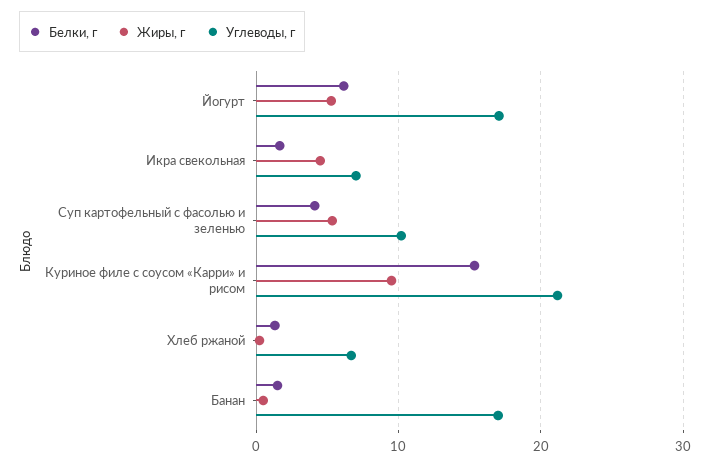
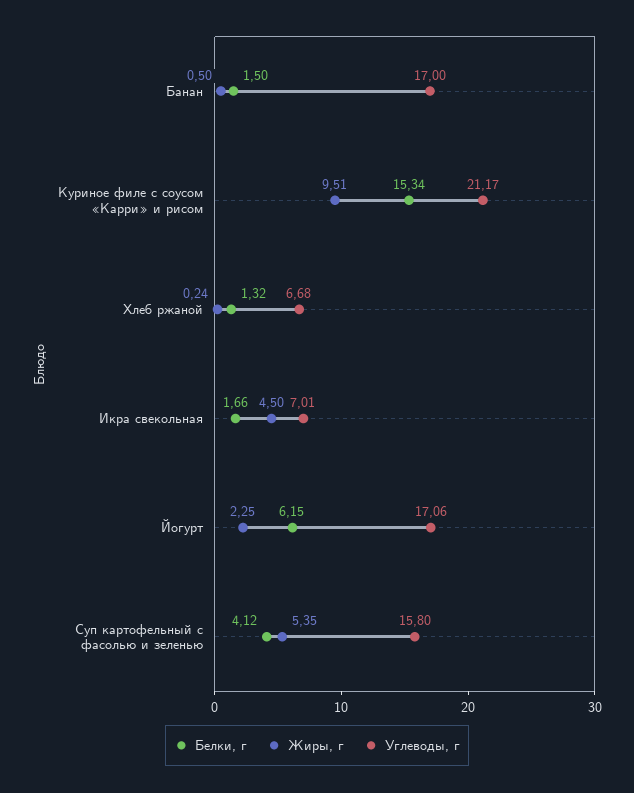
  {
    "Белки, г": {
      "Йогурт": 6.15,
      "Икра свекольная": 1.66,
      "Суп картофельный с фасолью и зеленью": 4.12,
      "Куриное филе с соусом «Карри» и рисом": 15.34,
      "Хлеб ржаной": 1.32,
      "Банан": 1.5
    },
    "Жиры, г": {
-     "Йогурт": 5,
+     "Йогурт": 2.25,
      "Икра свекольная": 4.5,
      "Суп картофельный с фасолью и зеленью": 5.35,
      "Куриное филе с соусом «Карри» и рисом": 9.51,
      "Хлеб ржаной": 0.24,
      "Банан": 0.5
    },
    "Углеводы, г": {
      "Йогурт": 17.06,
      "Икра свекольная": 7.01,
-     "Суп картофельный с фасолью и зеленью": 10,
+     "Суп картофельный с фасолью и зеленью": 15.8,
      "Куриное филе с соусом «Карри» и рисом": 21.17,
      "Хлеб ржаной": 6.68,
      "Банан": 17
    }
  }

